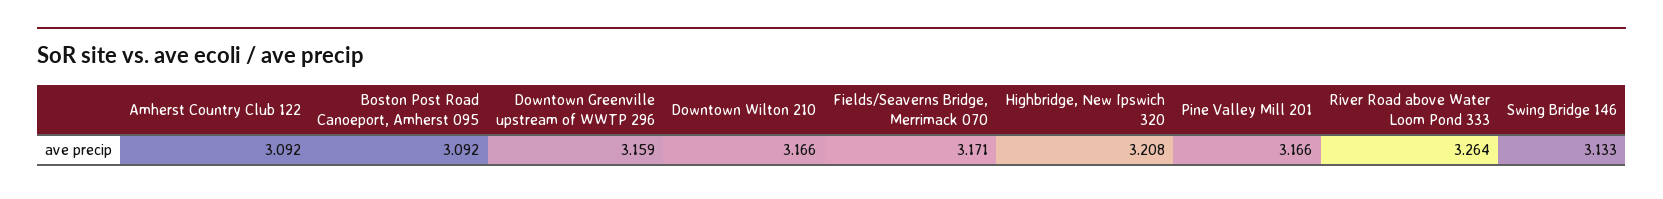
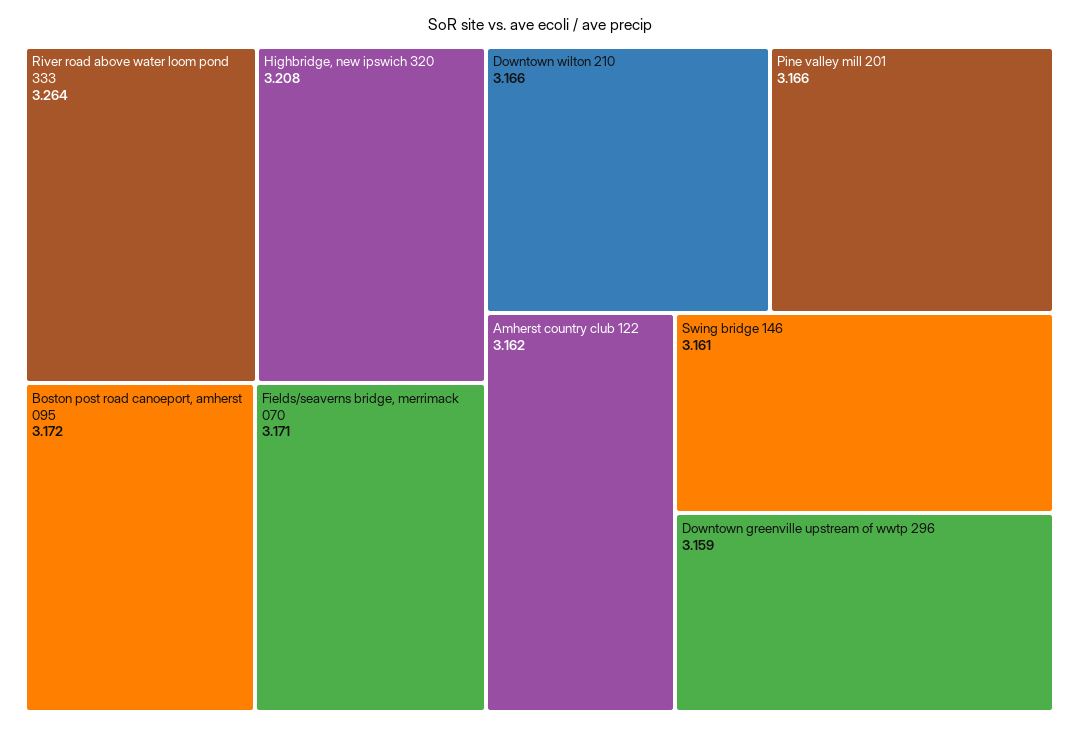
  {
-   "Amherst Country Club 122": 3.092,
+   "Amherst Country Club 122": 3.162,
-   "Boston Post Road Canoeport, Amherst 095": 3.092,
+   "Boston Post Road Canoeport, Amherst 095": 3.172,
    "Downtown Greenville upstream of WWTP 296": 3.159,
    "Downtown Wilton 210": 3.166,
    "Fields/Seaverns Bridge, Merrimack 070": 3.171,
    "Highbridge, New Ipswich 320": 3.208,
    "Pine Valley Mill 201": 3.166,
    "River Road above Water Loom Pond 333": 3.264,
-   "Swing Bridge 146": 3.133
+   "Swing Bridge 146": 3.161
  }

